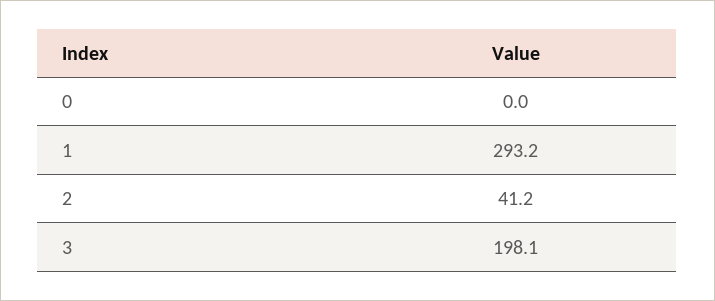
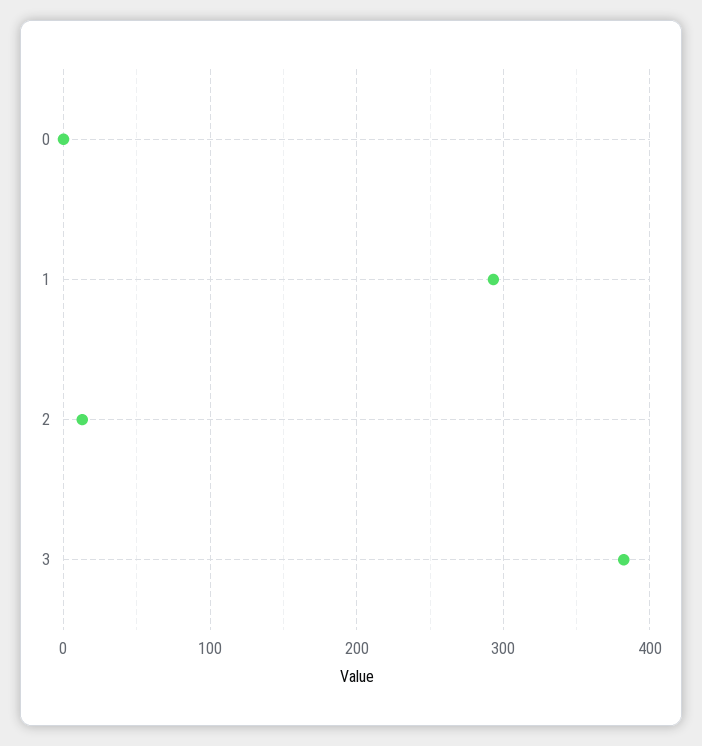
  {
    "0": 0,
    "1": 293.2,
-   "2": 41.2,
+   "2": 10,
-   "3": 198.1
+   "3": 380
  }

